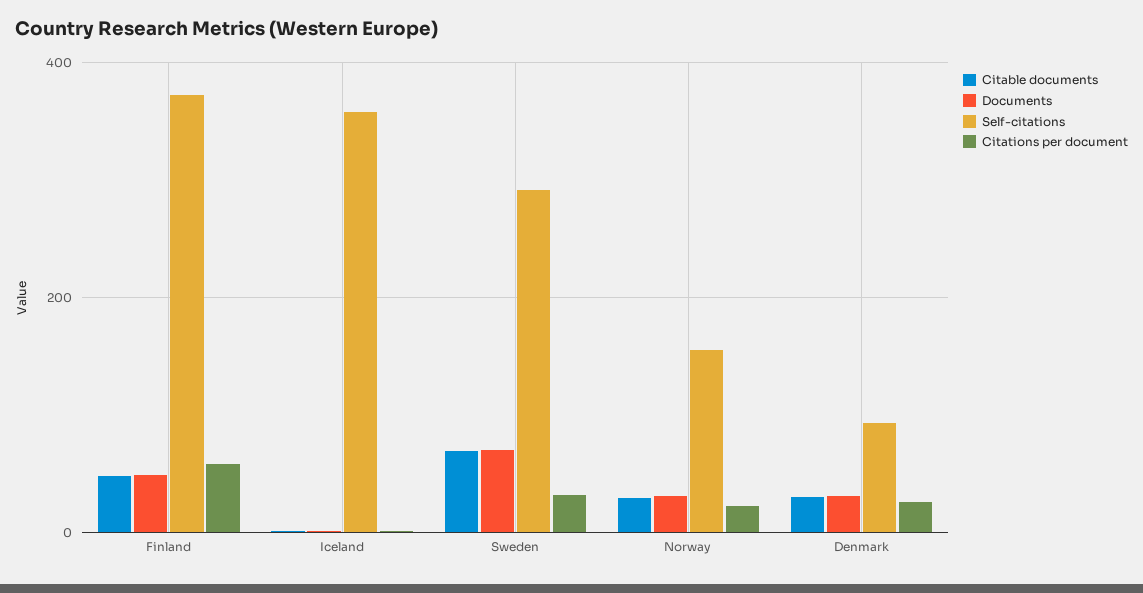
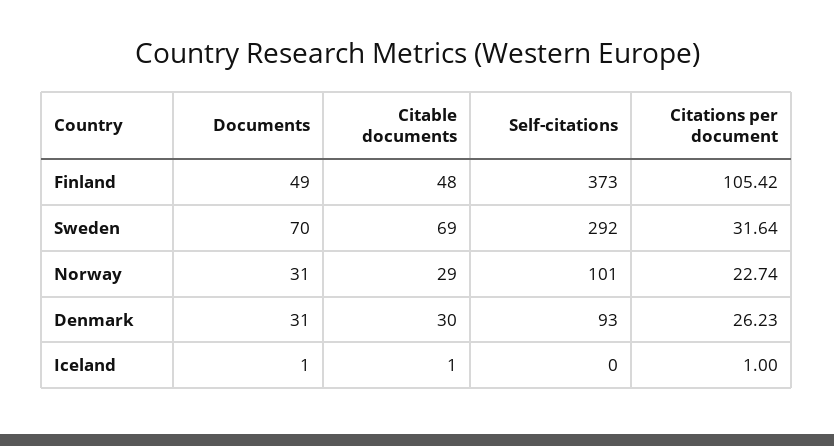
  {
    "Citable documents": {
      "Finland": 48,
      "Iceland": 1,
      "Sweden": 69,
      "Norway": 29,
      "Denmark": 30
    },
    "Documents": {
      "Finland": 49,
      "Iceland": 1,
      "Sweden": 70,
      "Norway": 31,
      "Denmark": 31
    },
    "Self-citations": {
      "Finland": 373,
-     "Iceland": 360,
+     "Iceland": 0,
      "Sweden": 292,
-     "Norway": 160,
+     "Norway": 101,
      "Denmark": 93
    },
    "Citations per document": {
-     "Finland": 60,
+     "Finland": 105.42,
      "Iceland": 1,
      "Sweden": 31.64,
      "Norway": 22.74,
      "Denmark": 26.23
    }
  }

